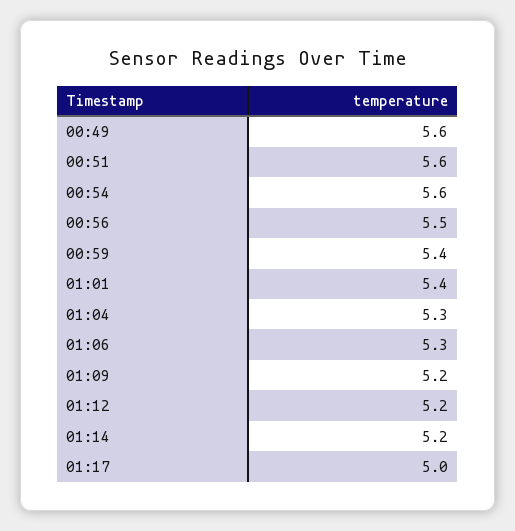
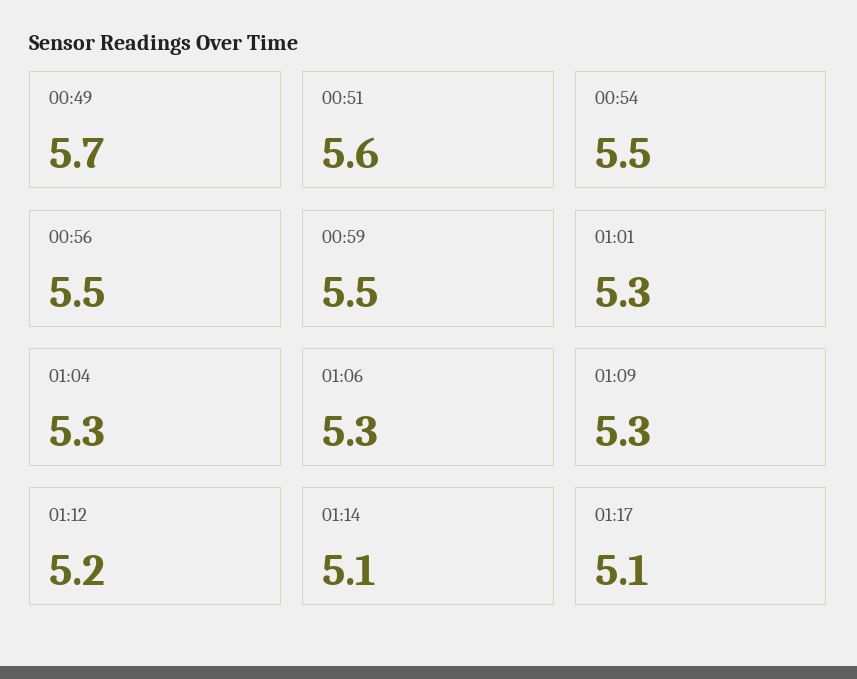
  {
-   "00:49": 5.6,
+   "00:49": 5.7,
    "00:51": 5.6,
-   "00:54": 5.6,
+   "00:54": 5.5,
    "00:56": 5.5,
-   "00:59": 5.4,
+   "00:59": 5.5,
-   "01:01": 5.4,
+   "01:01": 5.3,
    "01:04": 5.3,
    "01:06": 5.3,
-   "01:09": 5.2,
+   "01:09": 5.3,
    "01:12": 5.2,
-   "01:14": 5.2,
+   "01:14": 5.1,
-   "01:17": 5
+   "01:17": 5.1
  }

